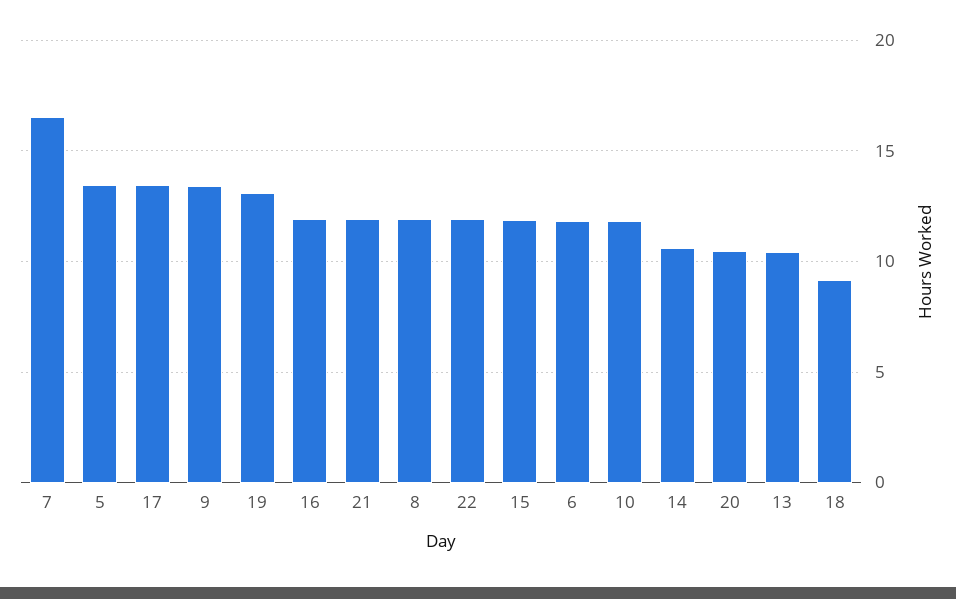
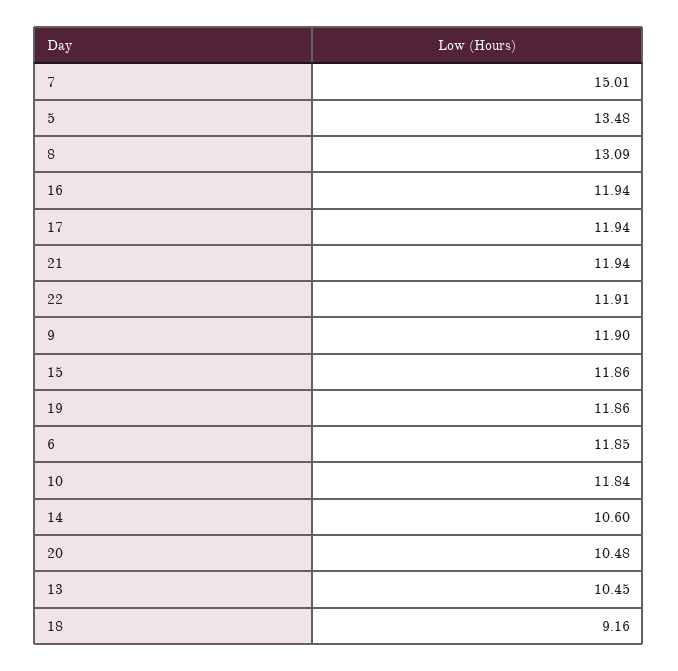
  {
-   "7": 16.5,
+   "7": 15.01,
    "5": 13.48,
-   "17": 13.5,
+   "17": 11.94,
-   "9": 13.5,
+   "9": 11.9,
-   "19": 13,
+   "19": 11.86,
    "16": 11.94,
    "21": 11.94,
-   "8": 12,
+   "8": 13.09,
    "22": 11.91,
    "15": 11.86,
    "6": 11.85,
    "10": 11.84,
    "14": 10.6,
    "20": 10.48,
    "13": 10.45,
    "18": 9.16
  }

